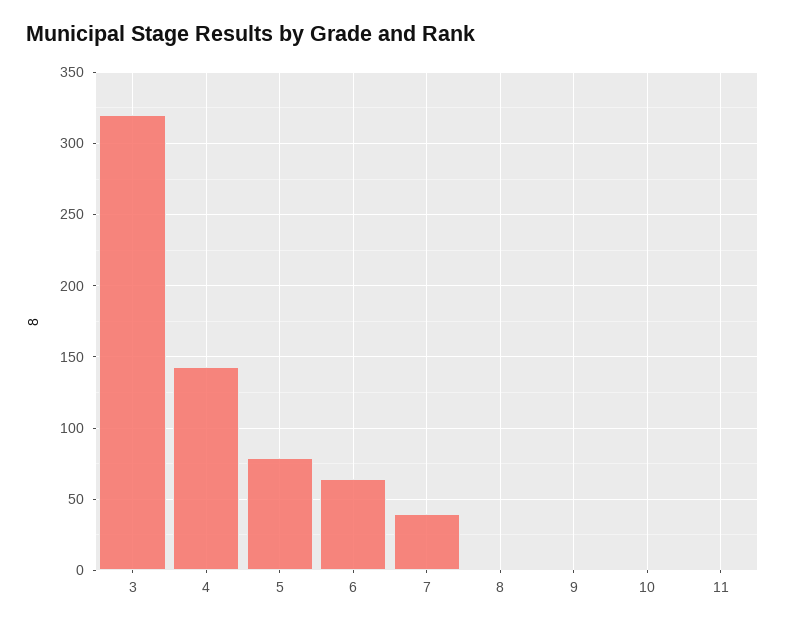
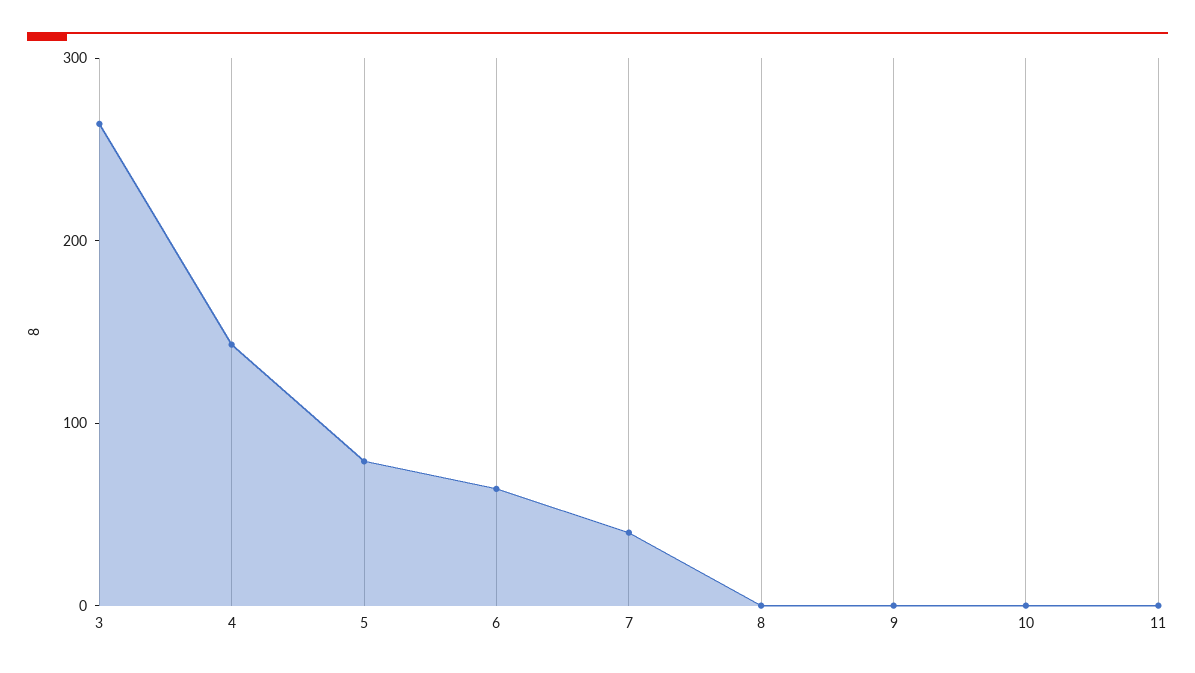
  {
-   "3": 320,
+   "3": 260,
    "4": 145,
    "5": 80,
    "6": 65,
    "7": 40,
    "8": 0,
    "9": 0,
    "10": 0,
    "11": 0
  }

